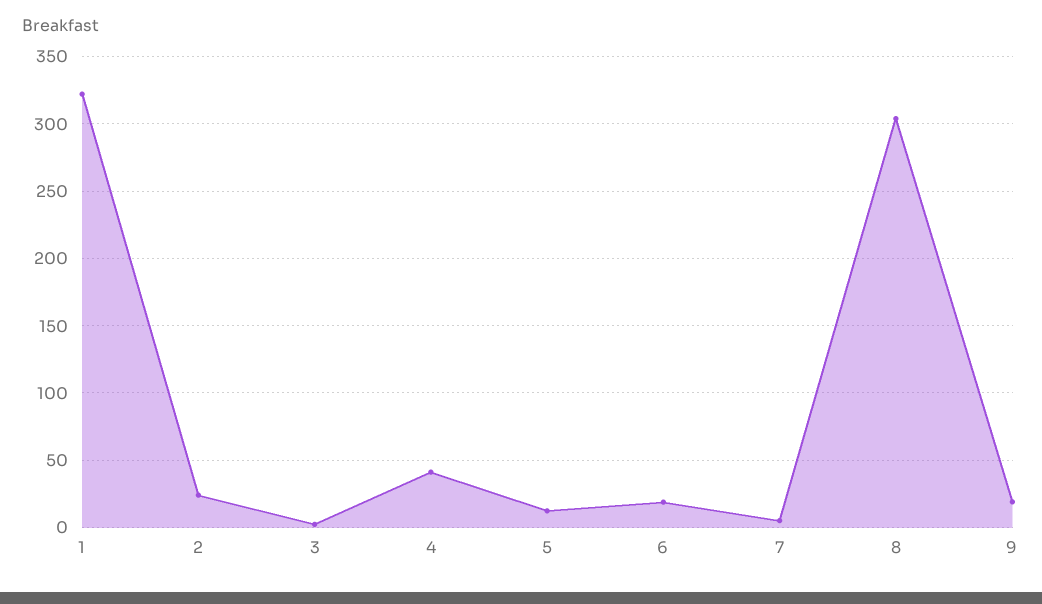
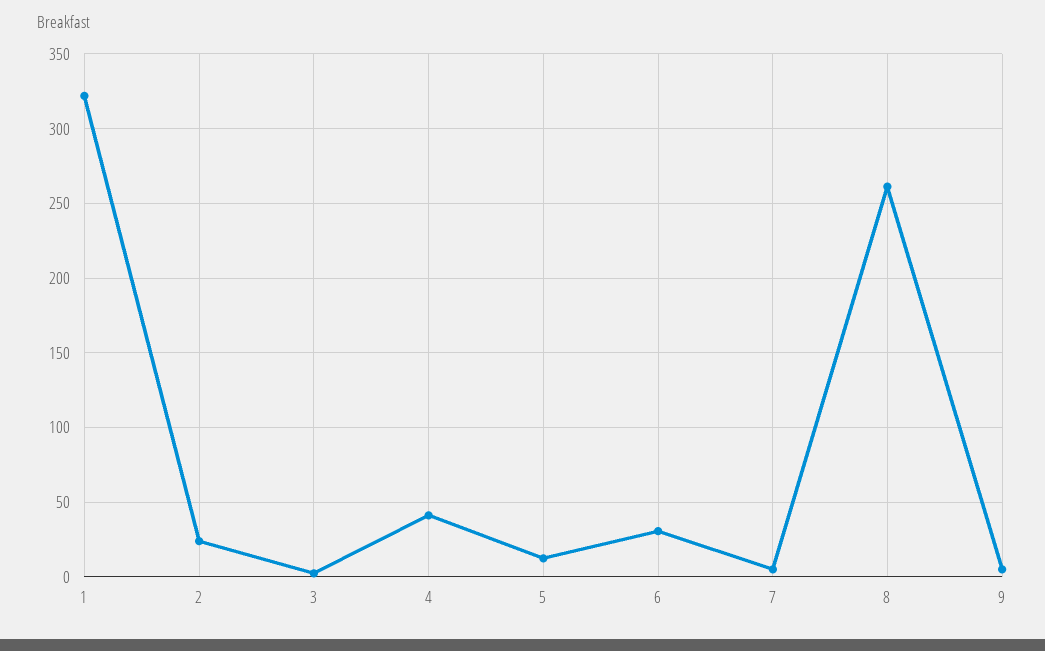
  {
    "1": 320,
    "2": 25,
    "3": 0,
    "4": 40,
    "5": 10,
-   "6": 20,
+   "6": 30,
    "7": 5,
-   "8": 305,
+   "8": 260,
-   "9": 20
+   "9": 5
  }

